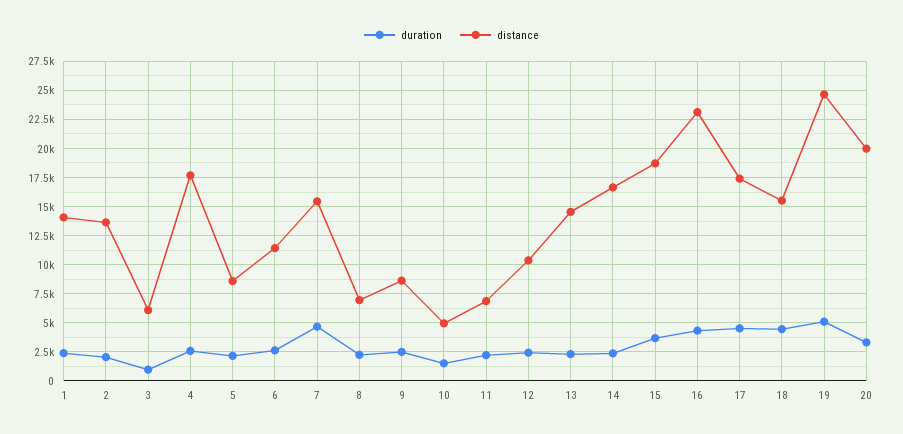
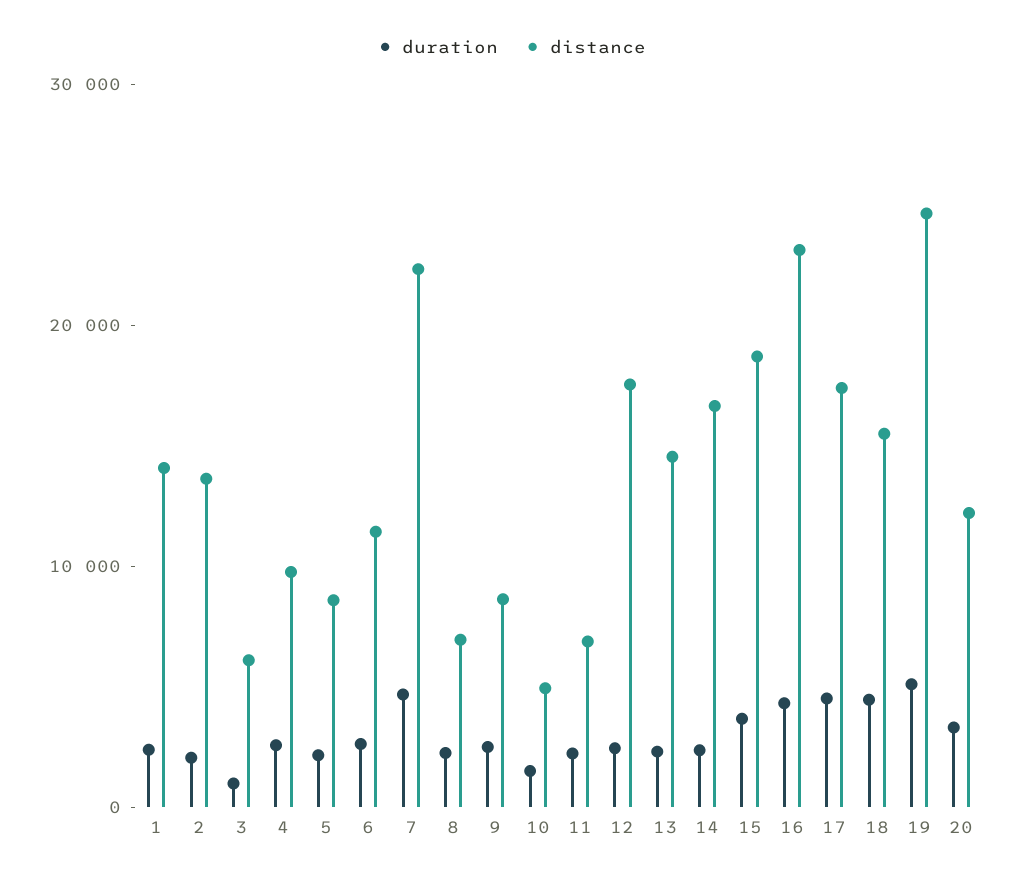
  {
    "duration": {
      "1": 2000,
      "2": 2000,
      "3": 0,
      "4": 2000,
      "5": 2000,
      "6": 2000,
      "7": 4000,
      "8": 2000,
      "9": 2000,
      "10": 2000,
      "11": 2000,
      "12": 2000,
      "13": 2000,
      "14": 2000,
      "15": 4000,
      "16": 4000,
      "17": 4000,
      "18": 4000,
      "19": 6000,
      "20": 4000
    },
    "distance": {
      "1": 14000,
      "2": 14000,
      "3": 6000,
-     "4": 17500,
+     "4": 10000,
      "5": 8000,
      "6": 12000,
-     "7": 15000,
+     "7": 22000,
      "8": 6000,
      "9": 8000,
      "10": 4000,
      "11": 6000,
-     "12": 10000,
+     "12": 18000,
      "13": 14000,
      "14": 16000,
      "15": 18000,
      "16": 24000,
      "17": 18000,
      "18": 16000,
      "19": 24000,
-     "20": 20000
+     "20": 12000
    }
  }

